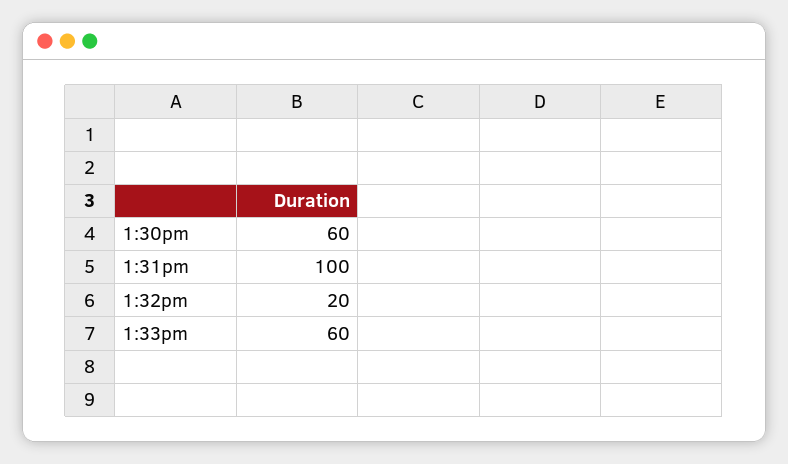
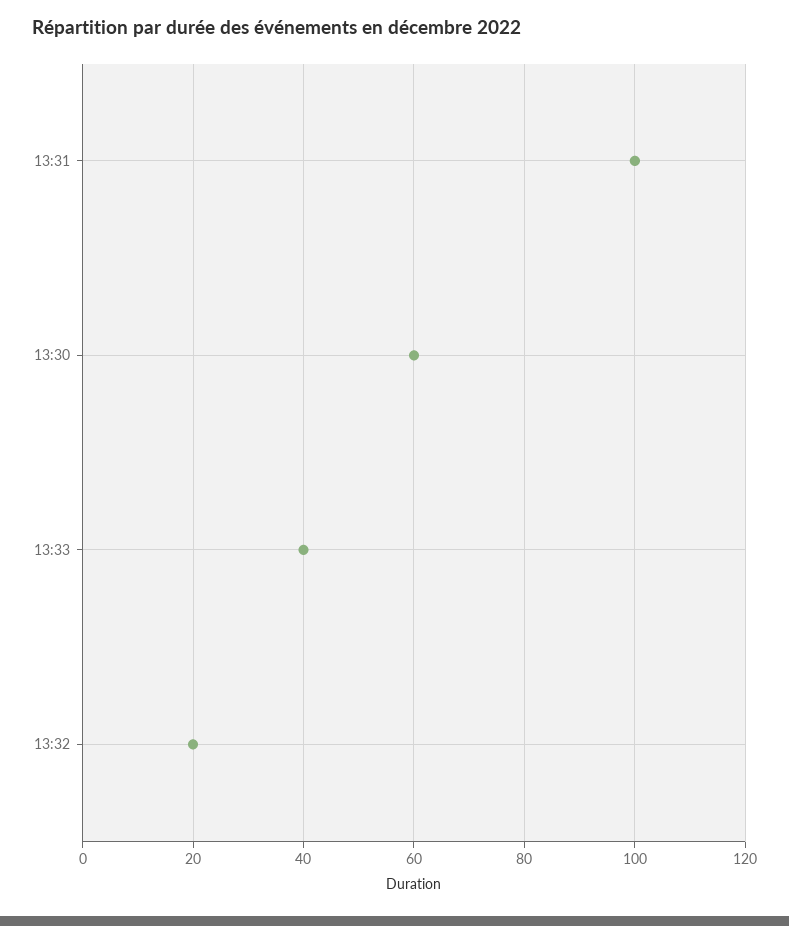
  {
    "1:30pm": 60,
    "1:31pm": 100,
    "1:32pm": 20,
-   "1:33pm": 60
+   "1:33pm": 40
  }

